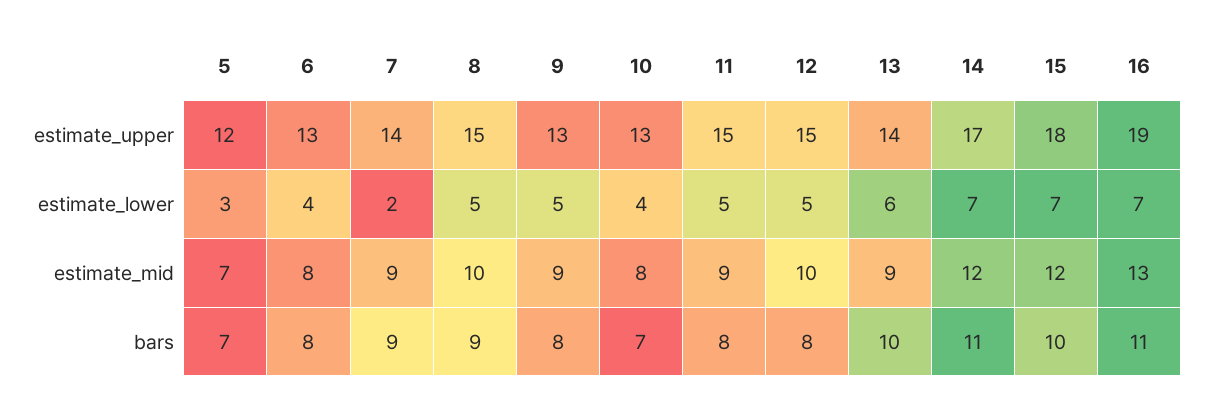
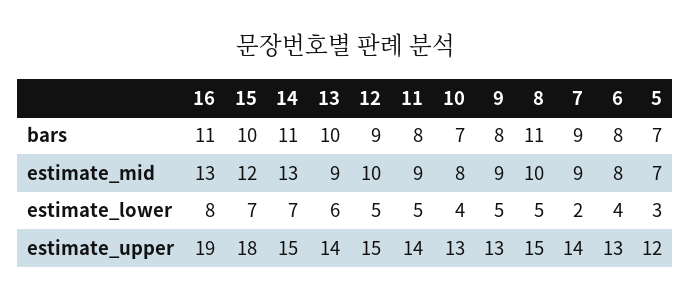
  {
    "5": {
      "estimate_upper": 12,
      "estimate_lower": 3,
      "estimate_mid": 7,
      "bars": 7
    },
    "6": {
      "estimate_upper": 13,
      "estimate_lower": 4,
      "estimate_mid": 8,
      "bars": 8
    },
    "7": {
      "estimate_upper": 14,
      "estimate_lower": 2,
      "estimate_mid": 9,
      "bars": 9
    },
    "8": {
      "estimate_upper": 15,
      "estimate_lower": 5,
      "estimate_mid": 10,
-     "bars": 9
+     "bars": 11
    },
    "9": {
      "estimate_upper": 13,
      "estimate_lower": 5,
      "estimate_mid": 9,
      "bars": 8
    },
    "10": {
      "estimate_upper": 13,
      "estimate_lower": 4,
      "estimate_mid": 8,
      "bars": 7
    },
    "11": {
-     "estimate_upper": 15,
+     "estimate_upper": 14,
      "estimate_lower": 5,
      "estimate_mid": 9,
      "bars": 8
    },
    "12": {
      "estimate_upper": 15,
      "estimate_lower": 5,
      "estimate_mid": 10,
-     "bars": 8
+     "bars": 9
    },
    "13": {
      "estimate_upper": 14,
      "estimate_lower": 6,
      "estimate_mid": 9,
      "bars": 10
    },
    "14": {
-     "estimate_upper": 17,
+     "estimate_upper": 15,
      "estimate_lower": 7,
-     "estimate_mid": 12,
+     "estimate_mid": 13,
      "bars": 11
    },
    "15": {
      "estimate_upper": 18,
      "estimate_lower": 7,
      "estimate_mid": 12,
      "bars": 10
    },
    "16": {
      "estimate_upper": 19,
-     "estimate_lower": 7,
+     "estimate_lower": 8,
      "estimate_mid": 13,
      "bars": 11
    }
  }

